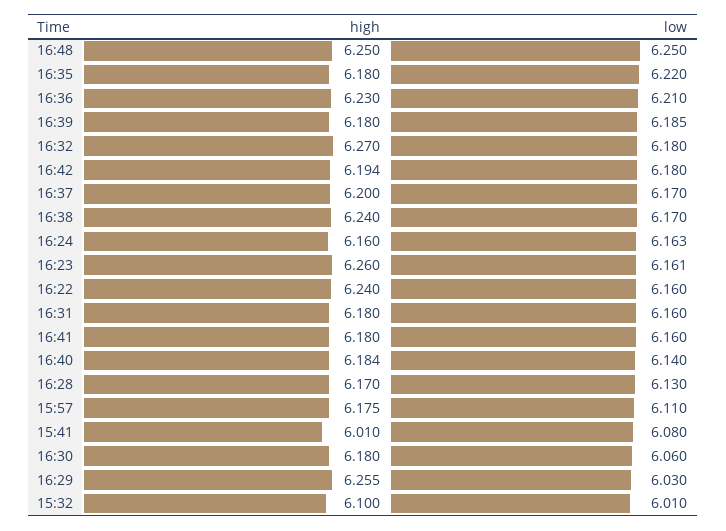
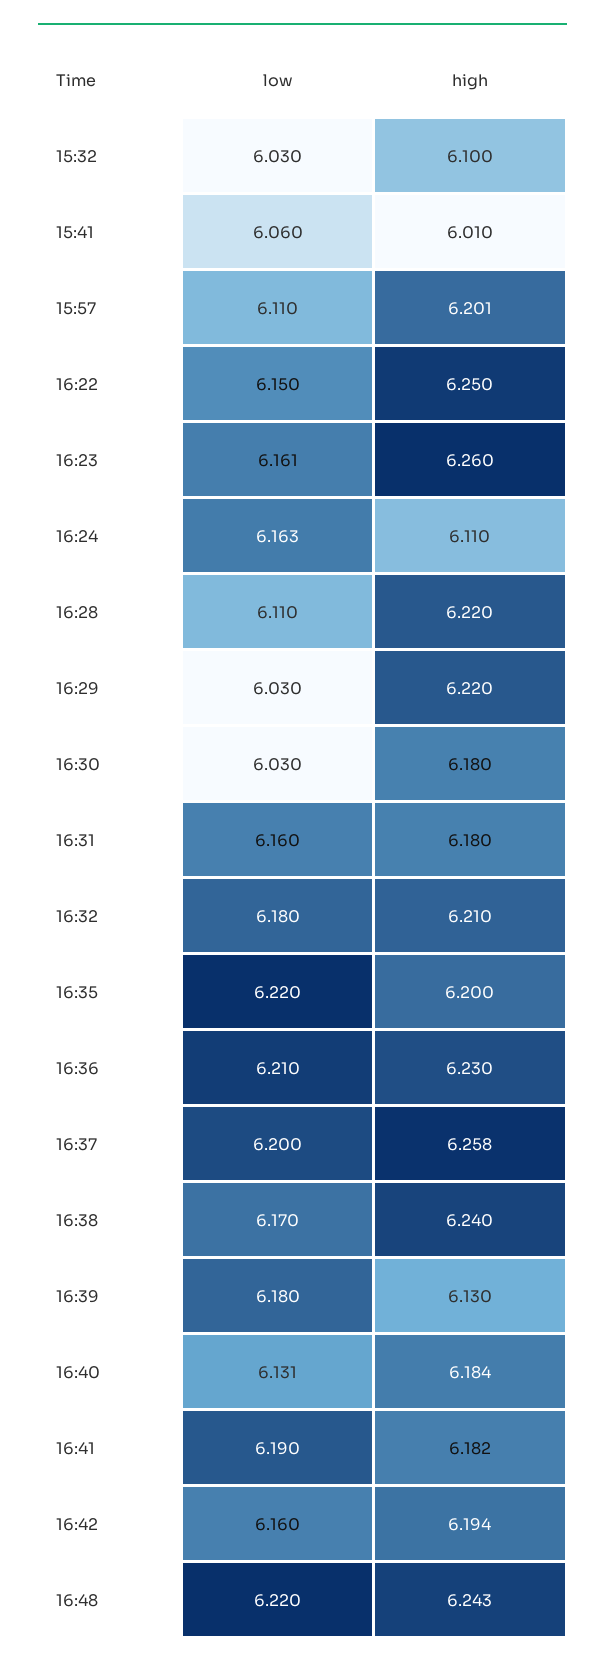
  {
    "high": {
-     "16:48": 6.25,
+     "16:48": 6.243,
-     "16:35": 6.18,
+     "16:35": 6.2,
      "16:36": 6.23,
-     "16:39": 6.18,
+     "16:39": 6.13,
-     "16:32": 6.27,
+     "16:32": 6.21,
      "16:42": 6.194,
-     "16:37": 6.2,
+     "16:37": 6.258,
      "16:38": 6.24,
-     "16:24": 6.16,
+     "16:24": 6.11,
      "16:23": 6.26,
-     "16:22": 6.24,
+     "16:22": 6.25,
      "16:31": 6.18,
-     "16:41": 6.18,
+     "16:41": 6.182,
      "16:40": 6.184,
-     "16:28": 6.17,
+     "16:28": 6.22,
-     "15:57": 6.175,
+     "15:57": 6.201,
      "15:41": 6.01,
      "16:30": 6.18,
-     "16:29": 6.255,
+     "16:29": 6.22,
      "15:32": 6.1
    },
    "low": {
-     "16:48": 6.25,
+     "16:48": 6.22,
      "16:35": 6.22,
      "16:36": 6.21,
-     "16:39": 6.185,
+     "16:39": 6.18,
      "16:32": 6.18,
-     "16:42": 6.18,
+     "16:42": 6.16,
-     "16:37": 6.17,
+     "16:37": 6.2,
      "16:38": 6.17,
      "16:24": 6.163,
      "16:23": 6.161,
-     "16:22": 6.16,
+     "16:22": 6.15,
      "16:31": 6.16,
-     "16:41": 6.16,
+     "16:41": 6.19,
-     "16:40": 6.14,
+     "16:40": 6.131,
-     "16:28": 6.13,
+     "16:28": 6.11,
      "15:57": 6.11,
-     "15:41": 6.08,
+     "15:41": 6.06,
-     "16:30": 6.06,
+     "16:30": 6.03,
      "16:29": 6.03,
-     "15:32": 6.01
+     "15:32": 6.03
    }
  }

